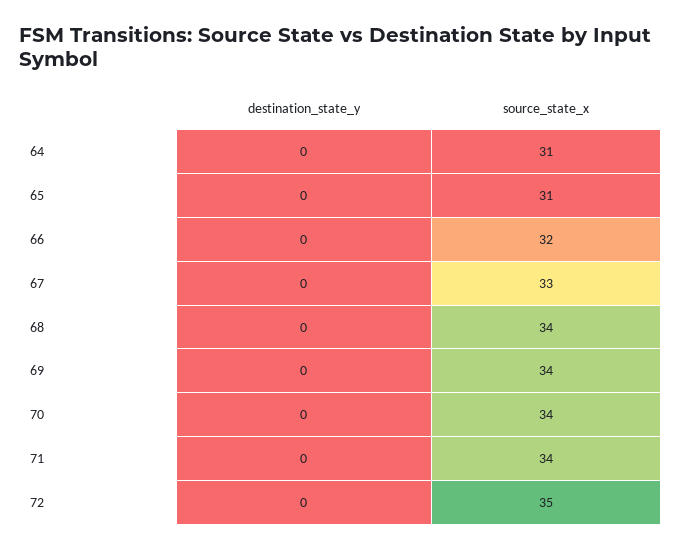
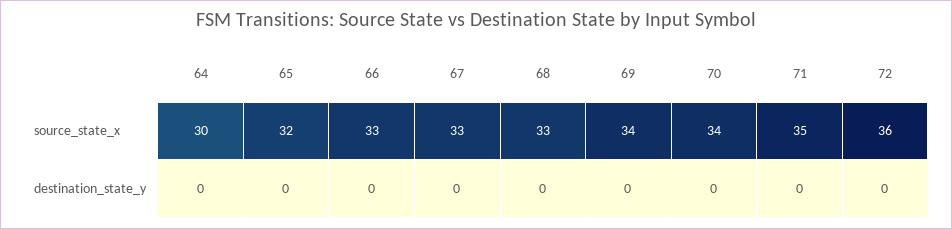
  {
    "destination_state_y": {
      "64": 0,
      "65": 0,
      "66": 0,
      "67": 0,
      "68": 0,
      "69": 0,
      "70": 0,
      "71": 0,
      "72": 0
    },
    "source_state_x": {
-     "64": 31,
+     "64": 30,
-     "65": 31,
+     "65": 32,
-     "66": 32,
+     "66": 33,
      "67": 33,
-     "68": 34,
+     "68": 33,
      "69": 34,
      "70": 34,
-     "71": 34,
+     "71": 35,
-     "72": 35
+     "72": 36
    }
  }

